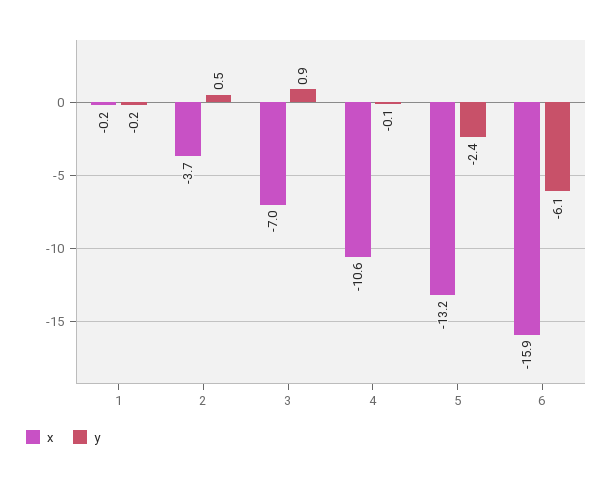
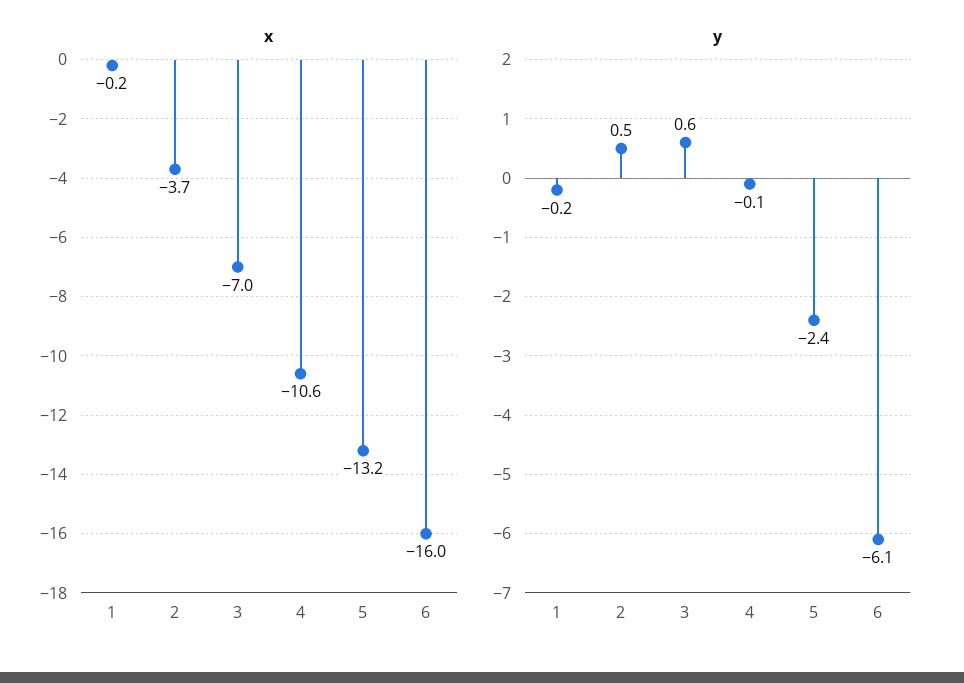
  {
    "x": {
      "1": -0.2,
      "2": -3.7,
      "3": -7,
      "4": -10.6,
      "5": -13.2,
-     "6": -15.9
+     "6": -16
    },
    "y": {
      "1": -0.2,
      "2": 0.5,
-     "3": 0.9,
+     "3": 0.6,
      "4": -0.1,
      "5": -2.4,
      "6": -6.1
    }
  }

